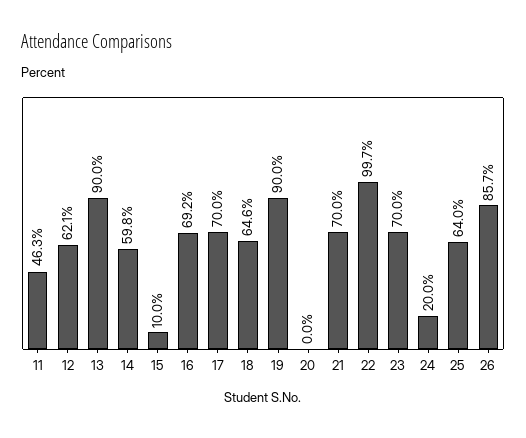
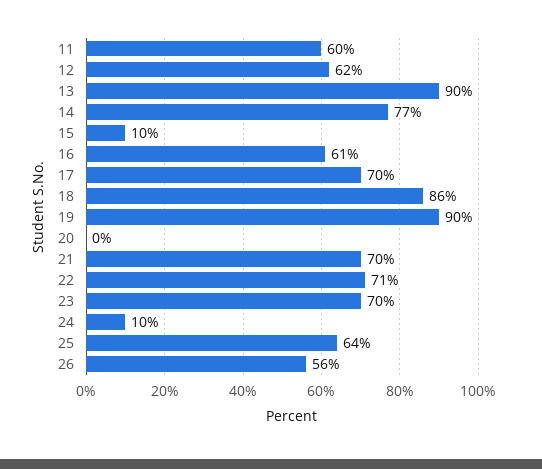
  {
-   "11": 46.3,
+   "11": 60,
    "12": 62.1,
    "13": 90,
-   "14": 59.8,
+   "14": 77,
    "15": 10,
-   "16": 69.2,
+   "16": 61,
    "17": 70,
-   "18": 64.6,
+   "18": 86,
    "19": 90,
    "20": 0,
    "21": 70,
-   "22": 99.7,
+   "22": 71,
    "23": 70,
-   "24": 20,
+   "24": 10,
    "25": 64,
-   "26": 85.7
+   "26": 56
  }

